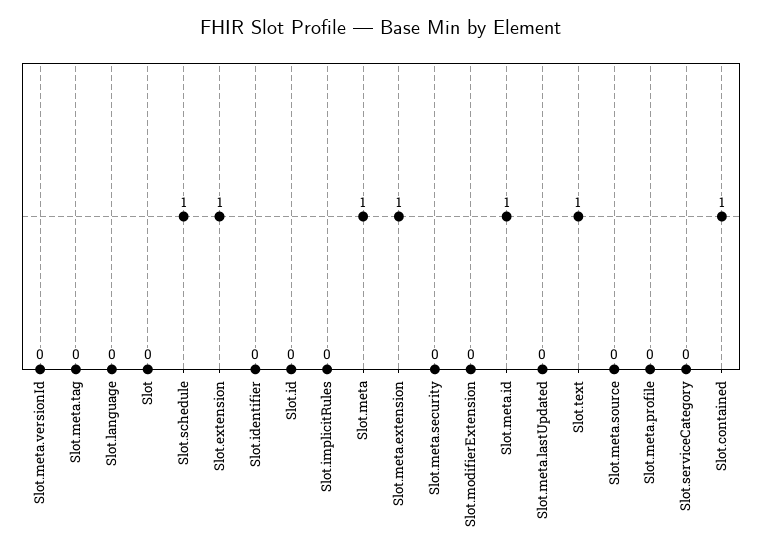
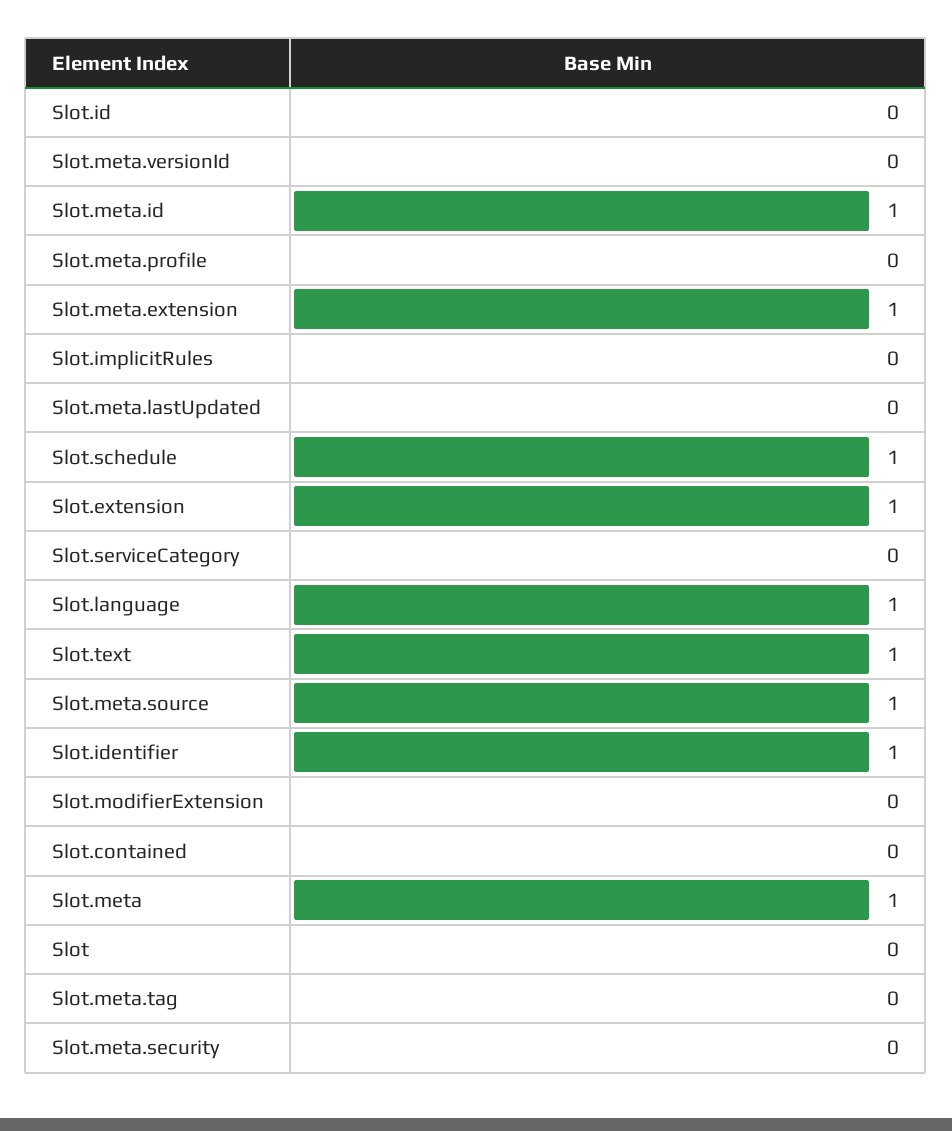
  {
    "Slot.meta.versionId": 0,
    "Slot.meta.tag": 0,
-   "Slot.language": 0,
+   "Slot.language": 1,
    "Slot": 0,
    "Slot.schedule": 1,
    "Slot.extension": 1,
-   "Slot.identifier": 0,
+   "Slot.identifier": 1,
    "Slot.id": 0,
    "Slot.implicitRules": 0,
    "Slot.meta": 1,
    "Slot.meta.extension": 1,
    "Slot.meta.security": 0,
    "Slot.modifierExtension": 0,
    "Slot.meta.id": 1,
    "Slot.meta.lastUpdated": 0,
    "Slot.text": 1,
-   "Slot.meta.source": 0,
+   "Slot.meta.source": 1,
    "Slot.meta.profile": 0,
    "Slot.serviceCategory": 0,
-   "Slot.contained": 1
+   "Slot.contained": 0
  }

